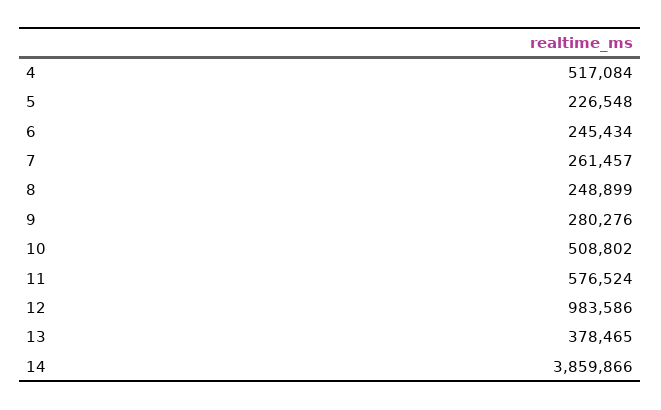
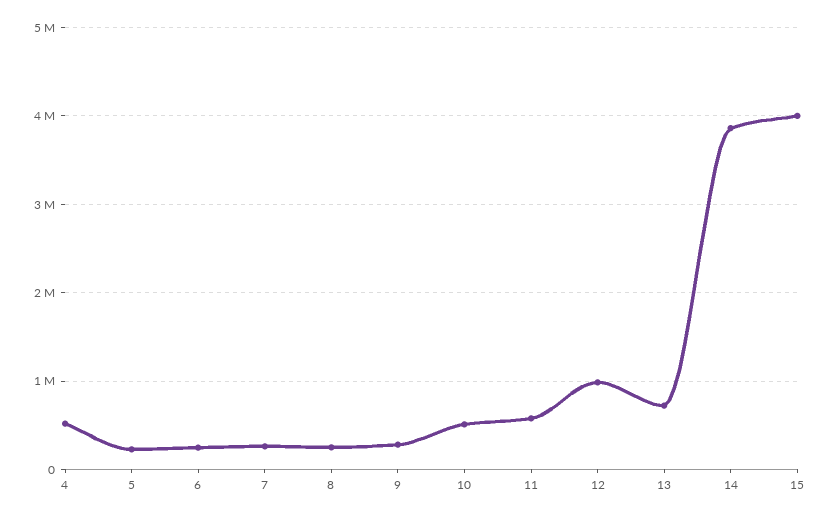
  {
    "4": 517084,
    "5": 226548,
    "6": 245434,
    "7": 261457,
    "8": 248899,
    "9": 280276,
    "10": 508802,
    "11": 576524,
    "12": 983586,
-   "13": 378465,
+   "13": 700000,
-   "14": 3859866
+   "14": 3859866,
+   "15": 4000000
  }

